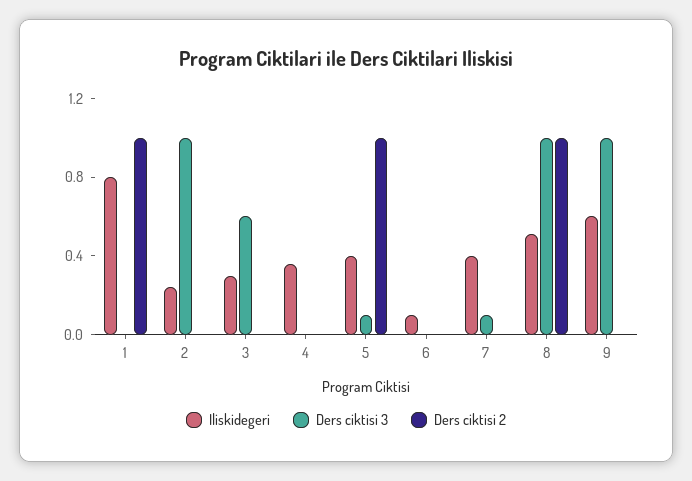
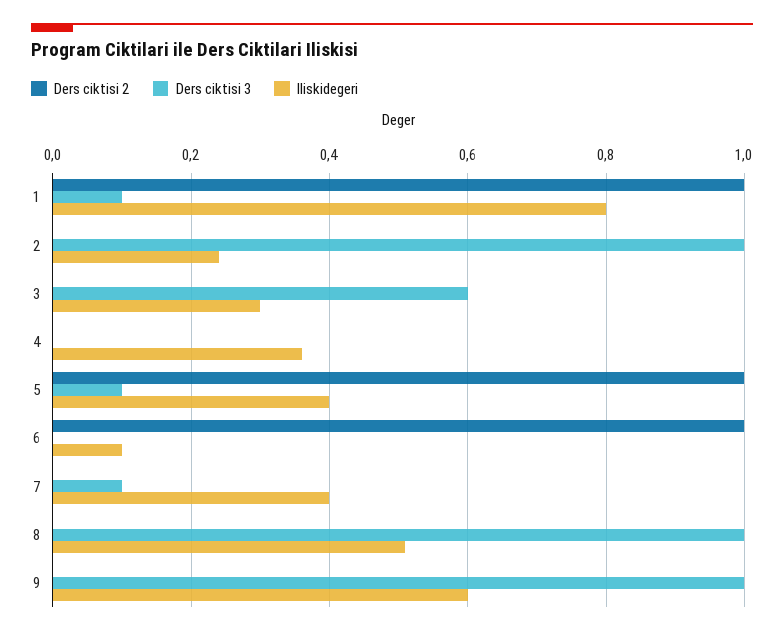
  {
    "Iliskidegeri": {
      "1": 0.8,
      "2": 0.25,
      "3": 0.3,
      "4": 0.35,
      "5": 0.4,
      "6": 0.1,
      "7": 0.4,
      "8": 0.5,
      "9": 0.6
    },
    "Ders ciktisi 3": {
-     "1": 0,
+     "1": 0.1,
      "2": 1,
      "3": 0.6,
      "4": 0,
      "5": 0.1,
      "6": 0,
      "7": 0.1,
      "8": 1,
      "9": 1
    },
    "Ders ciktisi 2": {
      "1": 1,
      "2": 0,
      "3": 0,
      "4": 0,
      "5": 1,
-     "6": 0,
+     "6": 1,
      "7": 0,
-     "8": 1,
+     "8": 0,
      "9": 0
    }
  }

